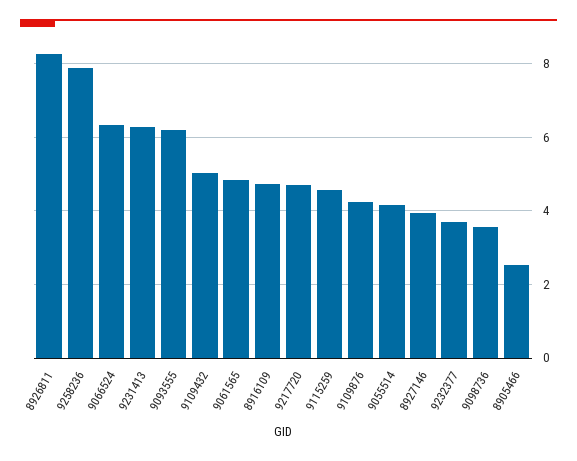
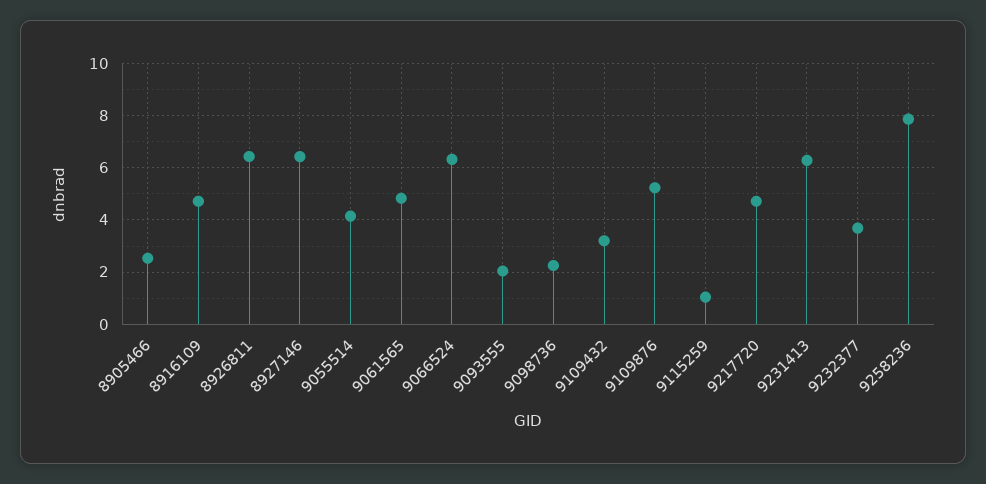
  {
-   "8926811": 8.2,
+   "8926811": 6.5,
    "9258236": 7.8,
    "9066524": 6.4,
    "9231413": 6.2,
-   "9093555": 6.2,
+   "9093555": 2,
-   "9109432": 5,
+   "9109432": 3.25,
    "9061565": 4.8,
    "8916109": 4.8,
    "9217720": 4.8,
-   "9115259": 4.6,
+   "9115259": 1,
-   "9109876": 4.2,
+   "9109876": 5.25,
    "9055514": 4.2,
-   "8927146": 4,
+   "8927146": 6.5,
    "9232377": 3.6,
-   "9098736": 3.6,
+   "9098736": 2.25,
    "8905466": 2.6
  }

